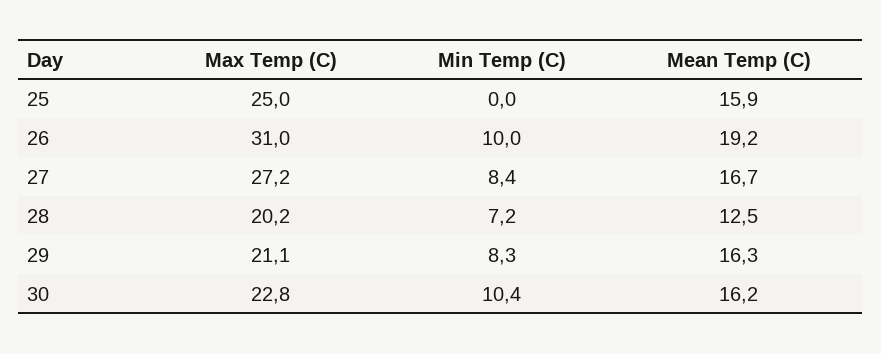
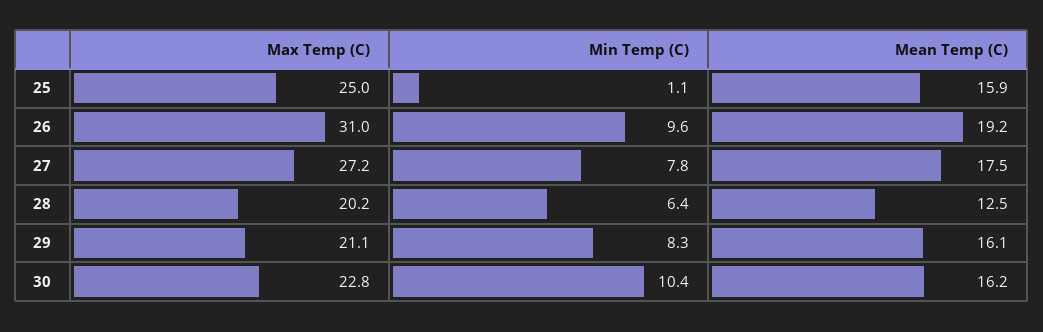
  {
    "Max Temp (C)": {
      "25": 25,
      "26": 31,
      "27": 27.2,
      "28": 20.2,
      "29": 21.1,
      "30": 22.8
    },
    "Min Temp (C)": {
-     "25": 0,
+     "25": 1.1,
-     "26": 10,
+     "26": 9.6,
-     "27": 8.4,
+     "27": 7.8,
-     "28": 7.2,
+     "28": 6.4,
      "29": 8.3,
      "30": 10.4
    },
    "Mean Temp (C)": {
      "25": 15.9,
      "26": 19.2,
-     "27": 16.7,
+     "27": 17.5,
      "28": 12.5,
-     "29": 16.3,
+     "29": 16.1,
      "30": 16.2
    }
  }

